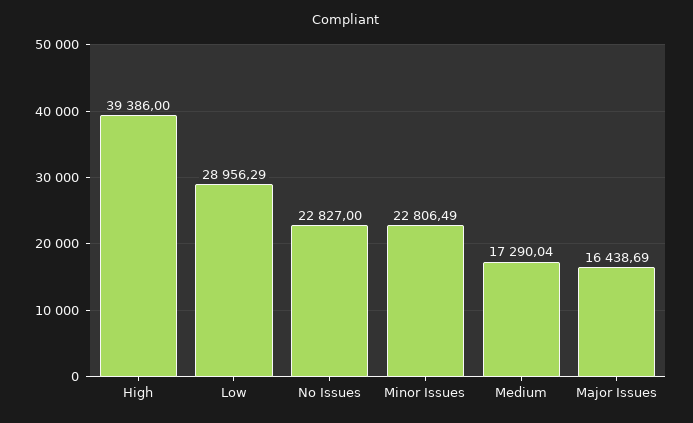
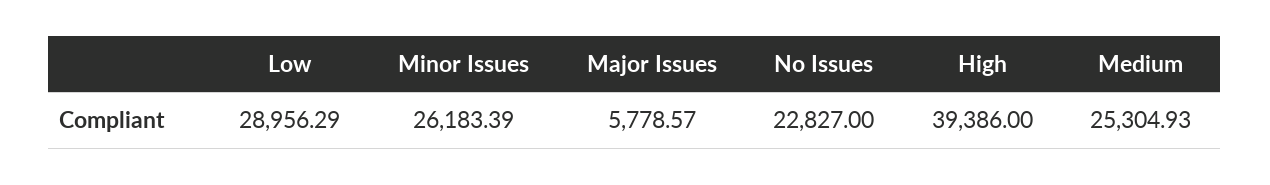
  {
    "High": 39386,
    "Low": 28956.29,
    "No Issues": 22827,
-   "Minor Issues": 22806.49,
+   "Minor Issues": 26183.39,
-   "Medium": 17290.04,
+   "Medium": 25304.93,
-   "Major Issues": 16438.69
+   "Major Issues": 5778.57
  }

